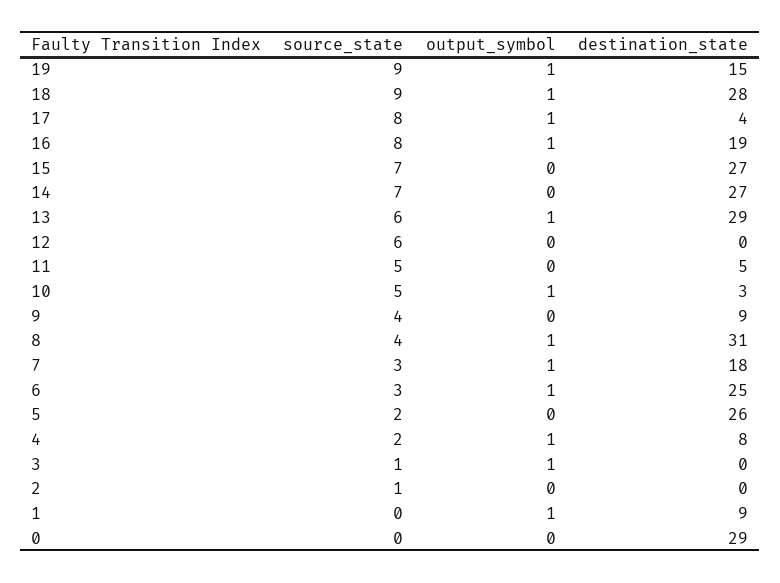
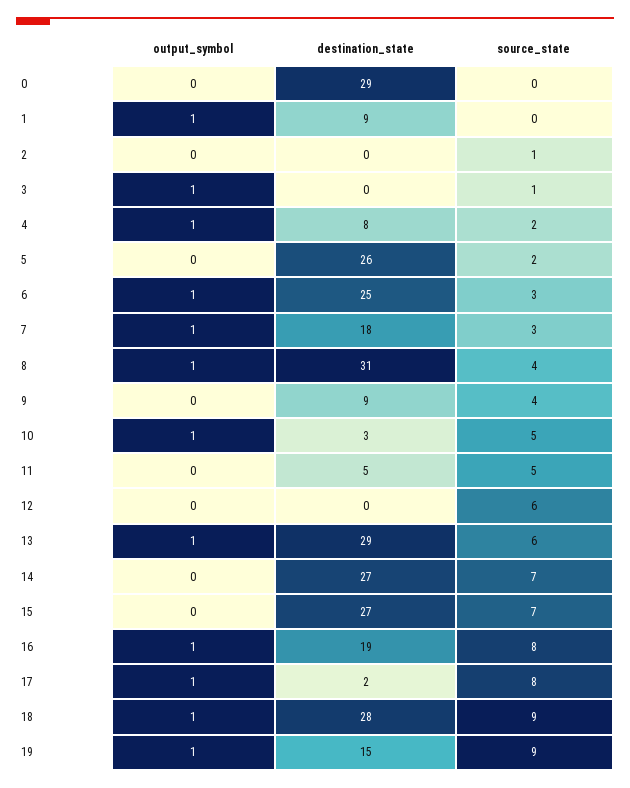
  {
    "source_state": {
      "19": 9,
      "18": 9,
      "17": 8,
      "16": 8,
      "15": 7,
      "14": 7,
      "13": 6,
      "12": 6,
      "11": 5,
      "10": 5,
      "9": 4,
      "8": 4,
      "7": 3,
      "6": 3,
      "5": 2,
      "4": 2,
      "3": 1,
      "2": 1,
      "1": 0,
      "0": 0
    },
    "output_symbol": {
      "19": 1,
      "18": 1,
      "17": 1,
      "16": 1,
      "15": 0,
      "14": 0,
      "13": 1,
      "12": 0,
      "11": 0,
      "10": 1,
      "9": 0,
      "8": 1,
      "7": 1,
      "6": 1,
      "5": 0,
      "4": 1,
      "3": 1,
      "2": 0,
      "1": 1,
      "0": 0
    },
    "destination_state": {
      "19": 15,
      "18": 28,
-     "17": 4,
+     "17": 2,
      "16": 19,
      "15": 27,
      "14": 27,
      "13": 29,
      "12": 0,
      "11": 5,
      "10": 3,
      "9": 9,
      "8": 31,
      "7": 18,
      "6": 25,
      "5": 26,
      "4": 8,
      "3": 0,
      "2": 0,
      "1": 9,
      "0": 29
    }
  }

